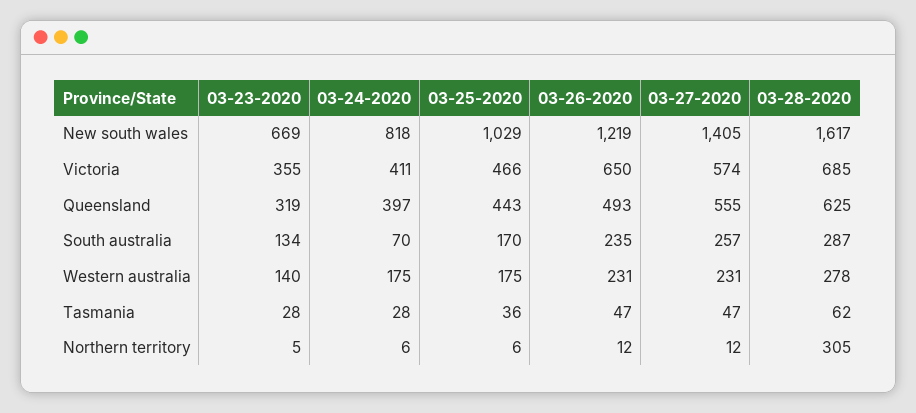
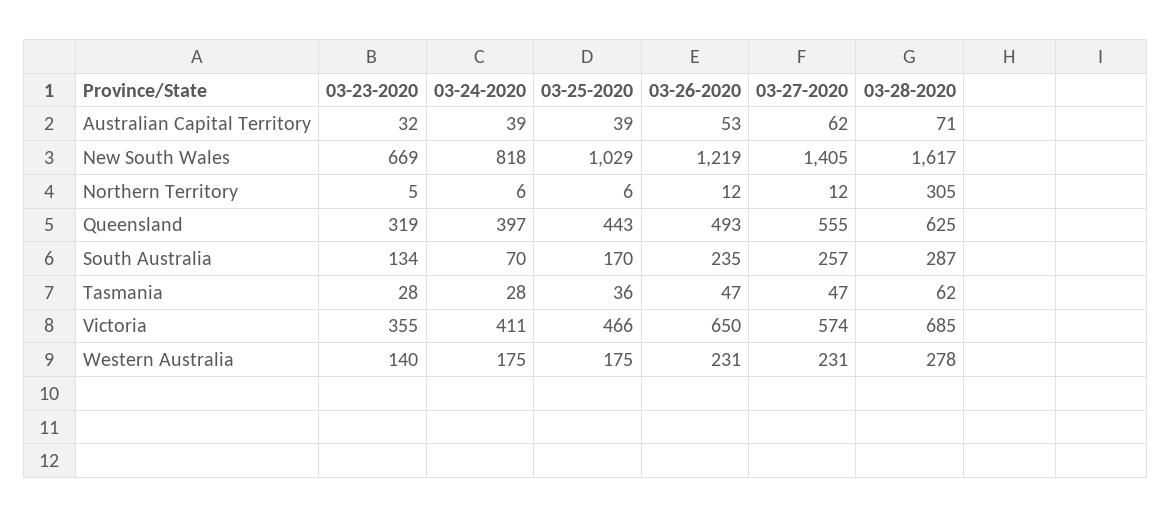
  {
    "03-23-2020": {
      "New south wales": 669,
      "Victoria": 355,
      "Queensland": 319,
      "South australia": 134,
      "Western australia": 140,
      "Tasmania": 28,
-     "Northern territory": 5
+     "Northern territory": 5,
+     "Australian Capital Territory": 32
    },
    "03-24-2020": {
      "New south wales": 818,
      "Victoria": 411,
      "Queensland": 397,
      "South australia": 70,
      "Western australia": 175,
      "Tasmania": 28,
-     "Northern territory": 6
+     "Northern territory": 6,
+     "Australian Capital Territory": 39
    },
    "03-25-2020": {
      "New south wales": 1029,
      "Victoria": 466,
      "Queensland": 443,
      "South australia": 170,
      "Western australia": 175,
      "Tasmania": 36,
-     "Northern territory": 6
+     "Northern territory": 6,
+     "Australian Capital Territory": 39
    },
    "03-26-2020": {
      "New south wales": 1219,
      "Victoria": 650,
      "Queensland": 493,
      "South australia": 235,
      "Western australia": 231,
      "Tasmania": 47,
-     "Northern territory": 12
+     "Northern territory": 12,
+     "Australian Capital Territory": 53
    },
    "03-27-2020": {
      "New south wales": 1405,
      "Victoria": 574,
      "Queensland": 555,
      "South australia": 257,
      "Western australia": 231,
      "Tasmania": 47,
-     "Northern territory": 12
+     "Northern territory": 12,
+     "Australian Capital Territory": 62
    },
    "03-28-2020": {
      "New south wales": 1617,
      "Victoria": 685,
      "Queensland": 625,
      "South australia": 287,
      "Western australia": 278,
      "Tasmania": 62,
-     "Northern territory": 305
+     "Northern territory": 305,
+     "Australian Capital Territory": 71
    }
  }

